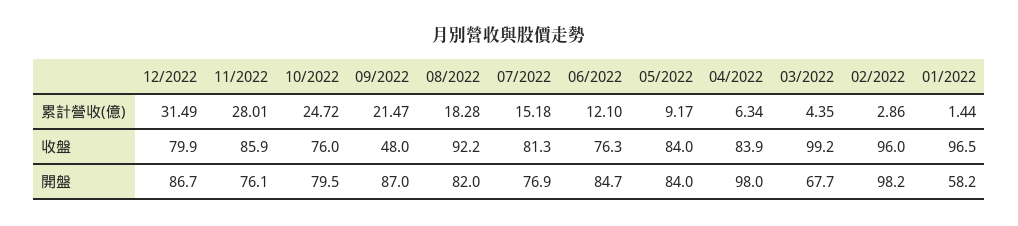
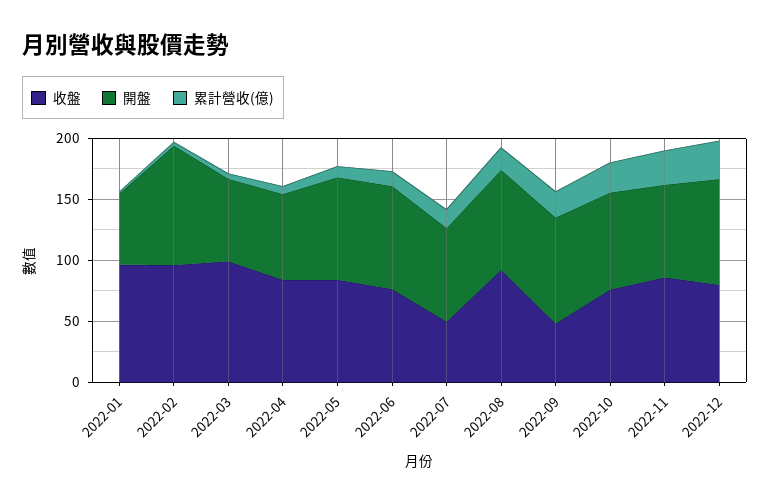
  {
    "累計營收(億)": {
      "12/2022": 31.49,
      "11/2022": 28.01,
      "10/2022": 24.72,
      "09/2022": 21.47,
      "08/2022": 18.28,
      "07/2022": 15.18,
      "06/2022": 12.1,
      "05/2022": 9.17,
      "04/2022": 6.34,
      "03/2022": 4.35,
      "02/2022": 2.86,
      "01/2022": 1.44
    },
    "收盤": {
      "12/2022": 79.9,
      "11/2022": 85.9,
      "10/2022": 76,
      "09/2022": 48,
      "08/2022": 92.2,
-     "07/2022": 81.3,
+     "07/2022": 50,
      "06/2022": 76.3,
      "05/2022": 84,
      "04/2022": 83.9,
      "03/2022": 99.2,
      "02/2022": 96,
      "01/2022": 96.5
    },
    "開盤": {
      "12/2022": 86.7,
      "11/2022": 76.1,
      "10/2022": 79.5,
      "09/2022": 87,
      "08/2022": 82,
      "07/2022": 76.9,
      "06/2022": 84.7,
      "05/2022": 84,
-     "04/2022": 98,
+     "04/2022": 70,
      "03/2022": 67.7,
      "02/2022": 98.2,
      "01/2022": 58.2
    }
  }

